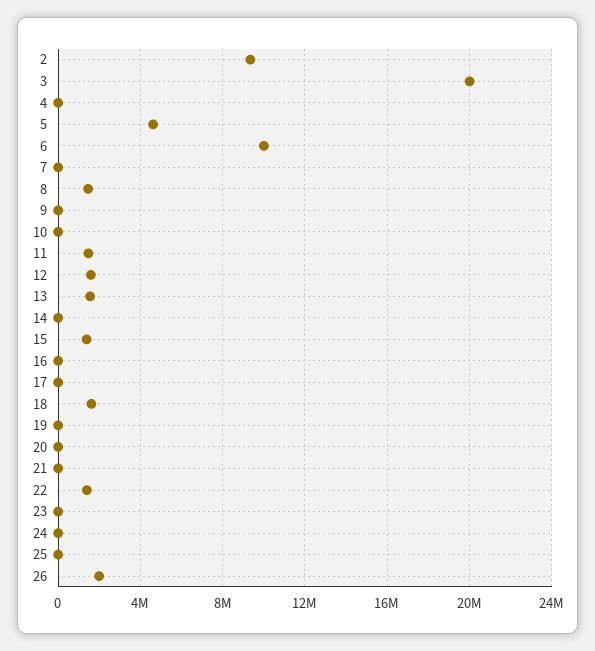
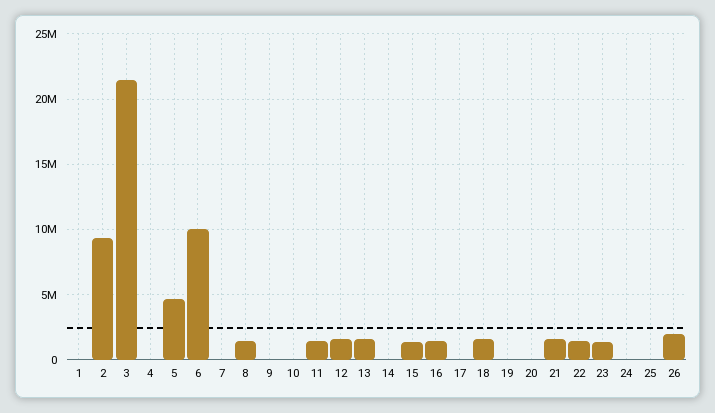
  {
    "2": 9500000,
-   "3": 20000000,
+   "3": 21500000,
    "4": 0,
    "5": 4500000,
    "6": 10000000,
    "7": 0,
    "8": 1500000,
    "9": 0,
    "10": 0,
    "11": 1500000,
    "12": 1500000,
    "13": 1500000,
    "14": 0,
    "15": 1500000,
-   "16": 0,
+   "16": 1500000,
    "17": 0,
    "18": 1500000,
    "19": 0,
    "20": 0,
-   "21": 0,
+   "21": 1500000,
    "22": 1500000,
-   "23": 0,
+   "23": 1500000,
    "24": 0,
    "25": 0,
-   "26": 2000000
+   "26": 2000000,
+   "1": 0
  }

